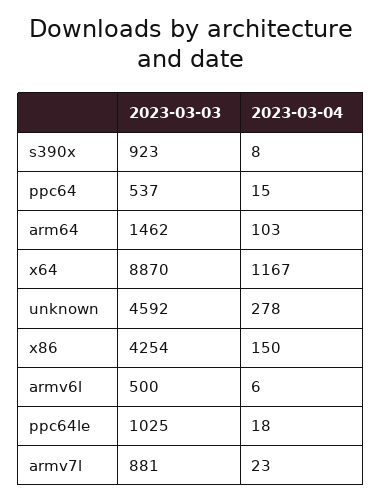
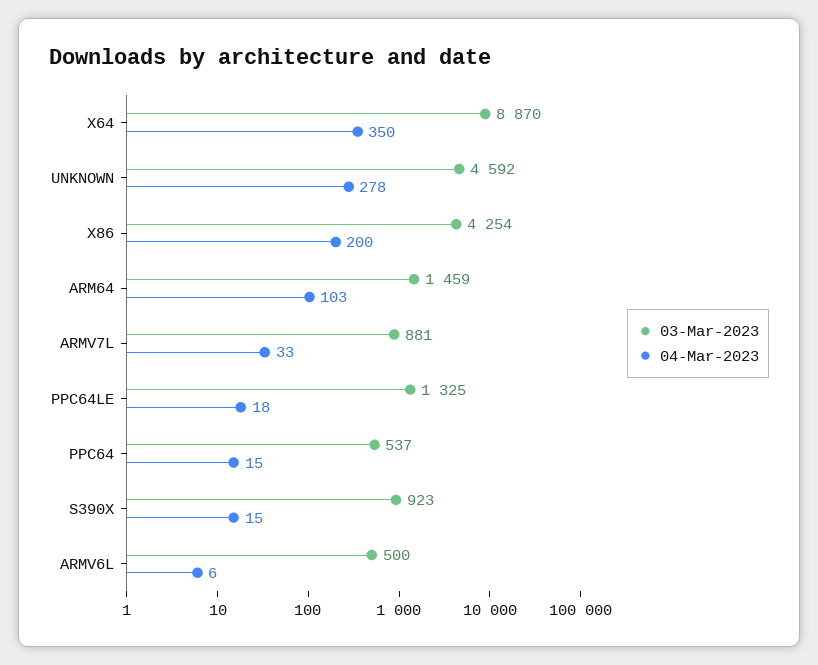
  {
    "2023-03-03": {
      "s390x": 923,
      "ppc64": 537,
-     "arm64": 1462,
+     "arm64": 1459,
      "x64": 8870,
      "unknown": 4592,
      "x86": 4254,
      "armv6l": 500,
-     "ppc64le": 1025,
+     "ppc64le": 1325,
      "armv7l": 881
    },
    "2023-03-04": {
-     "s390x": 8,
+     "s390x": 15,
      "ppc64": 15,
      "arm64": 103,
-     "x64": 1167,
+     "x64": 350,
      "unknown": 278,
-     "x86": 150,
+     "x86": 200,
      "armv6l": 6,
      "ppc64le": 18,
-     "armv7l": 23
+     "armv7l": 33
    }
  }

